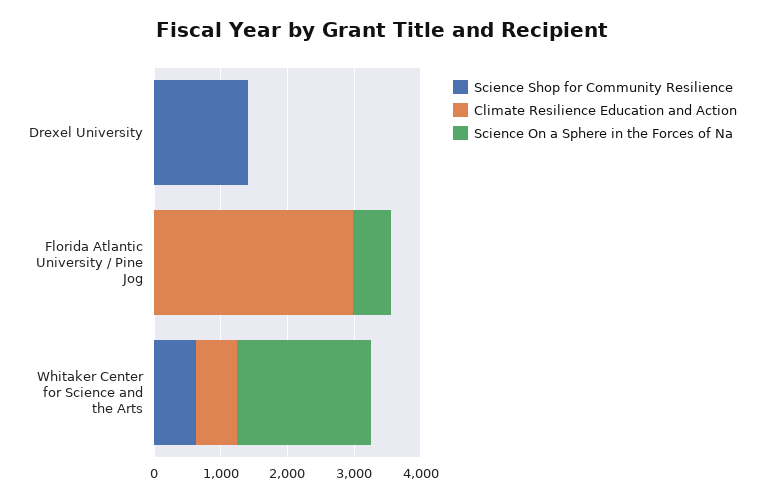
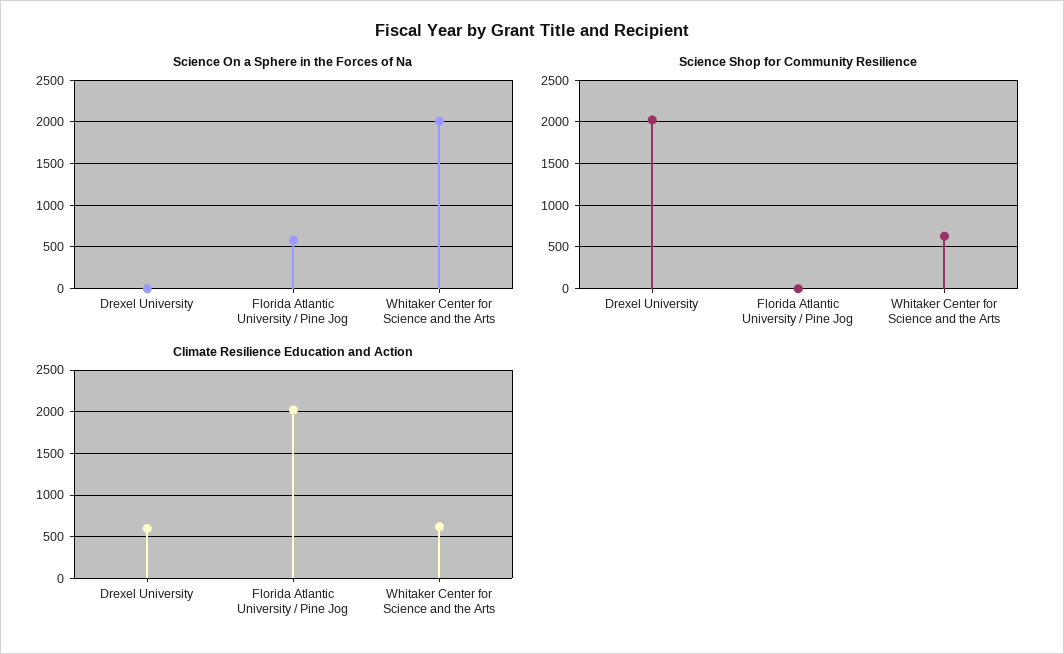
  {
    "Science Shop for Community Resilience": {
-     "Drexel University": 1400,
+     "Drexel University": 2000,
      "Florida Atlantic University / Pine Jog": 0,
      "Whitaker Center for Science and the Arts": 600
    },
    "Climate Resilience Education and Action": {
-     "Drexel University": 0,
+     "Drexel University": 600,
-     "Florida Atlantic University / Pine Jog": 3000,
+     "Florida Atlantic University / Pine Jog": 2000,
      "Whitaker Center for Science and the Arts": 600
    },
    "Science On a Sphere in the Forces of Na": {
      "Drexel University": 0,
      "Florida Atlantic University / Pine Jog": 600,
      "Whitaker Center for Science and the Arts": 2000
    }
  }

